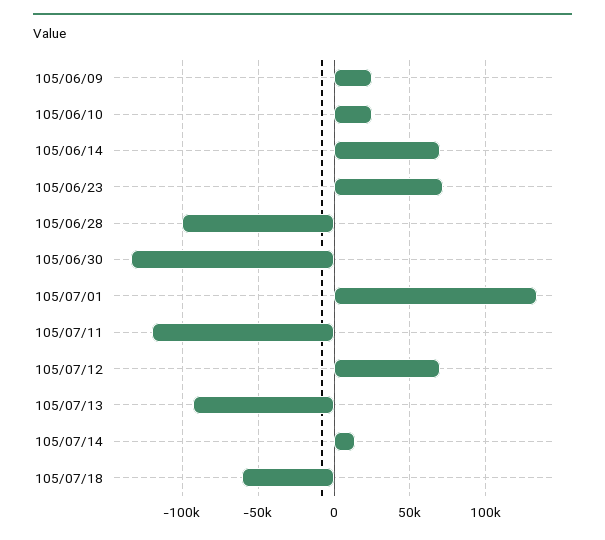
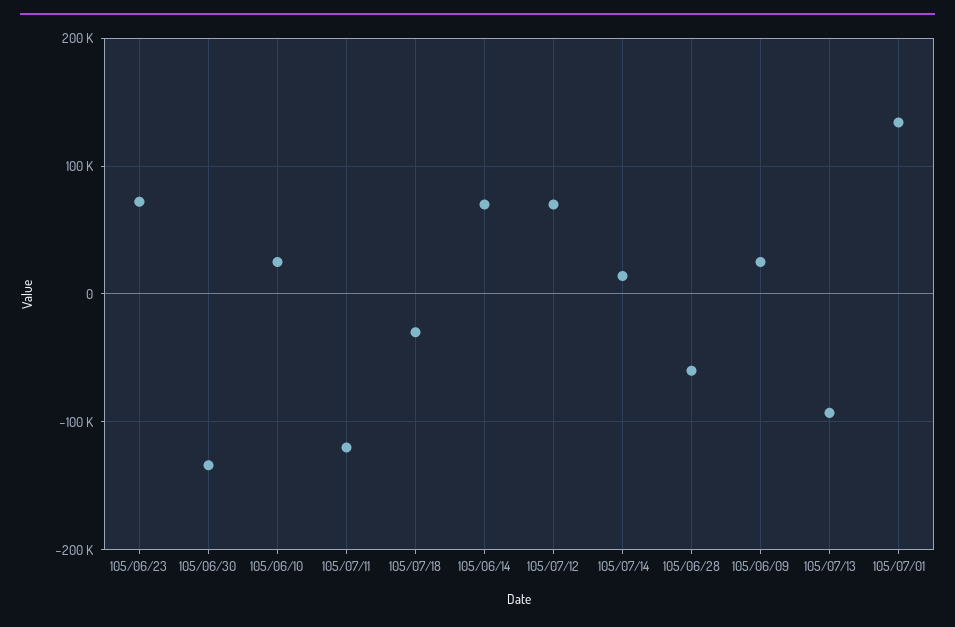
  {
    "105/06/09": 25000,
    "105/06/10": 25000,
    "105/06/14": 70000,
    "105/06/23": 70000,
-   "105/06/28": -100000,
+   "105/06/28": -60000,
    "105/06/30": -135000,
    "105/07/01": 135000,
    "105/07/11": -120000,
    "105/07/12": 70000,
    "105/07/13": -95000,
    "105/07/14": 15000,
-   "105/07/18": -60000
+   "105/07/18": -30000
  }

